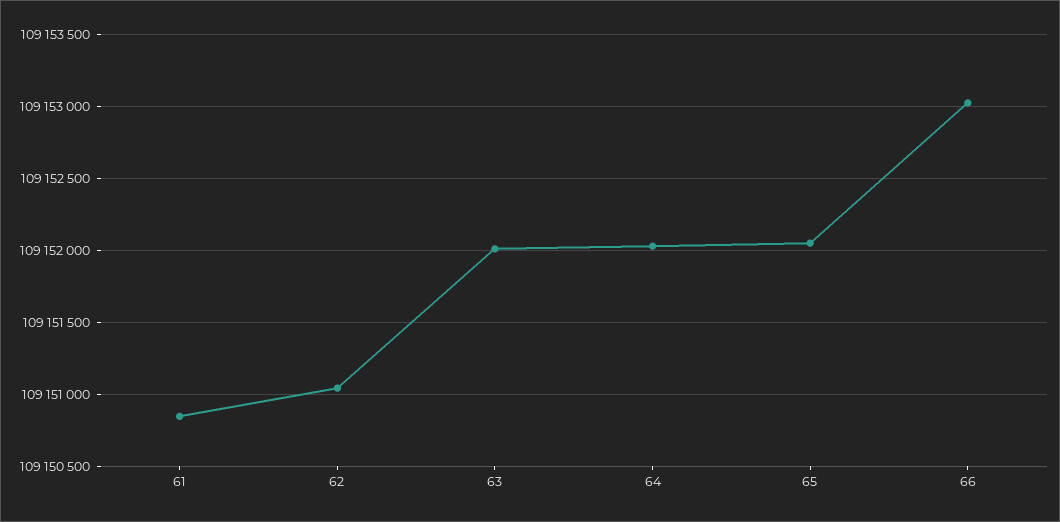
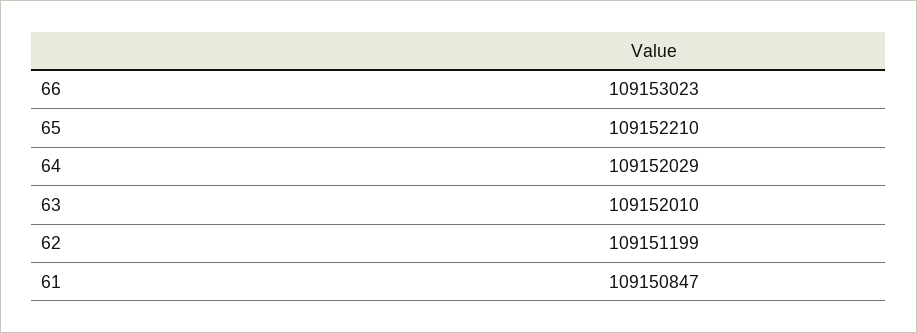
  {
    "61": 109150847,
-   "62": 109151050,
+   "62": 109151199,
    "63": 109152010,
    "64": 109152029,
-   "65": 109152050,
+   "65": 109152210,
    "66": 109153023
  }

